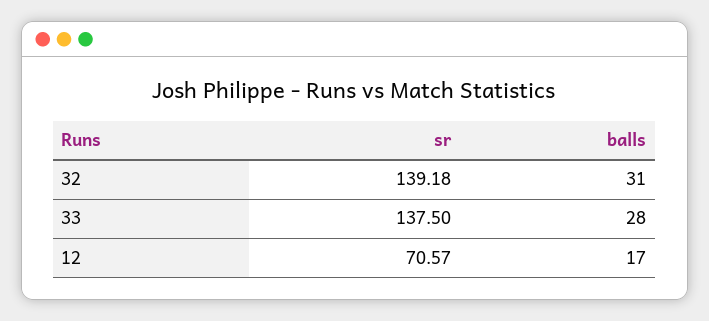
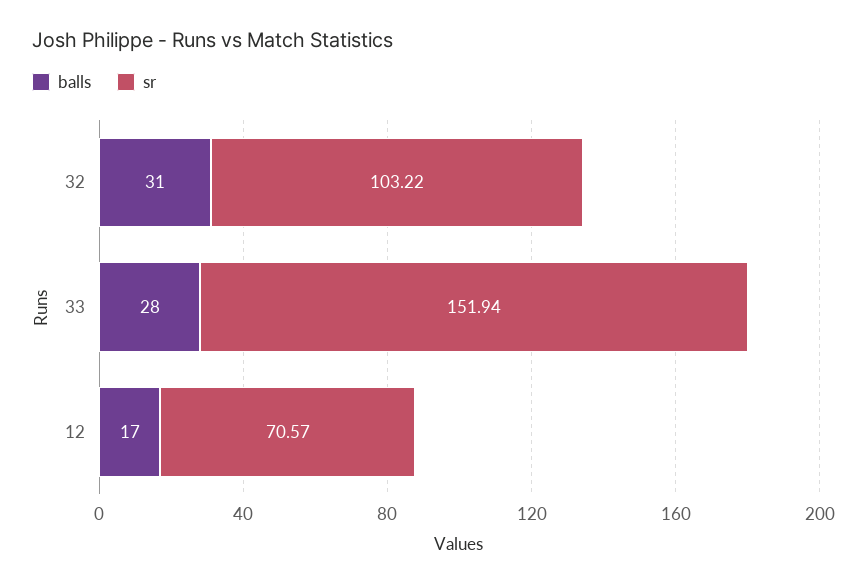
  {
    "sr": {
-     "32": 139.18,
+     "32": 103.22,
-     "33": 137.5,
+     "33": 151.94,
      "12": 70.57
    },
    "balls": {
      "32": 31,
      "33": 28,
      "12": 17
    }
  }

